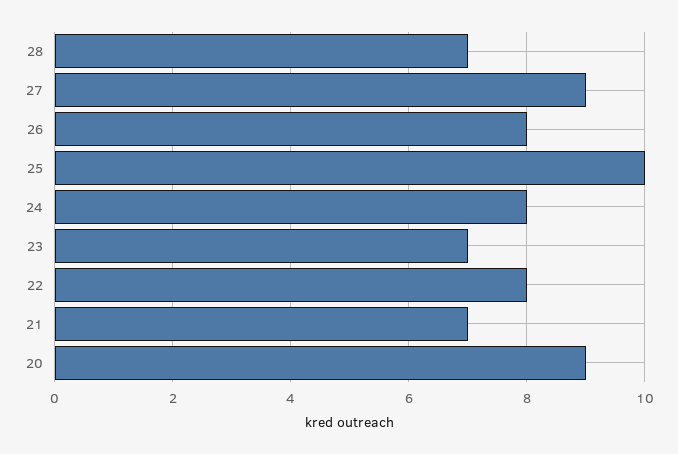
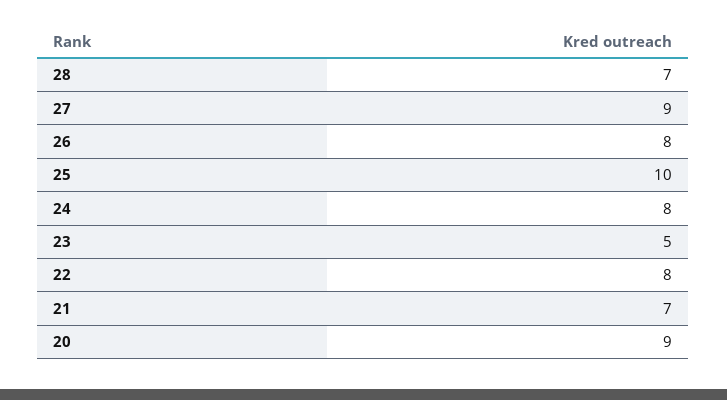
  {
    "28": 7,
    "27": 9,
    "26": 8,
    "25": 10,
    "24": 8,
-   "23": 7,
+   "23": 5,
    "22": 8,
    "21": 7,
    "20": 9
  }

